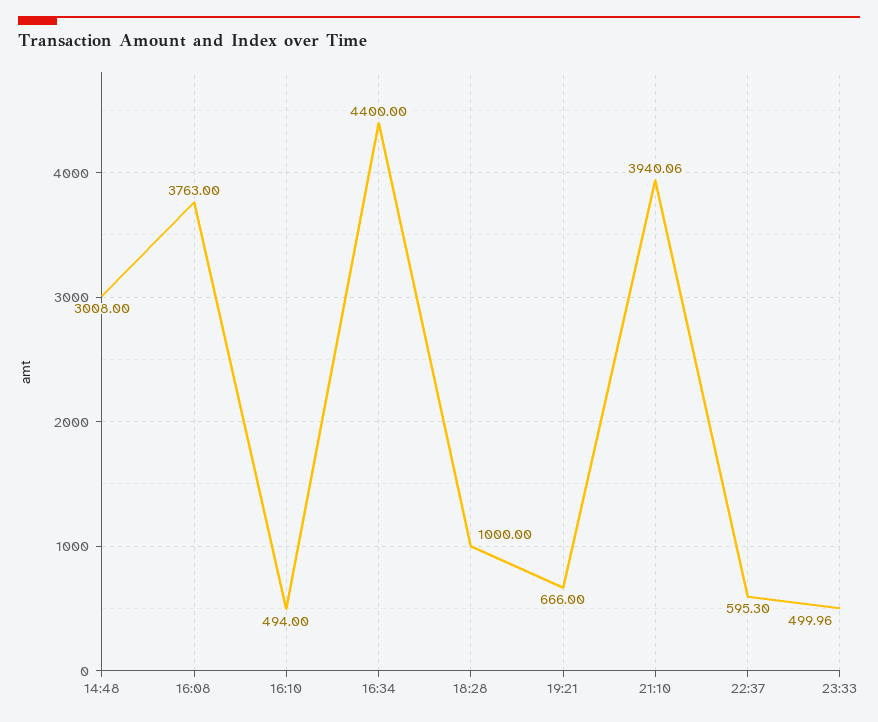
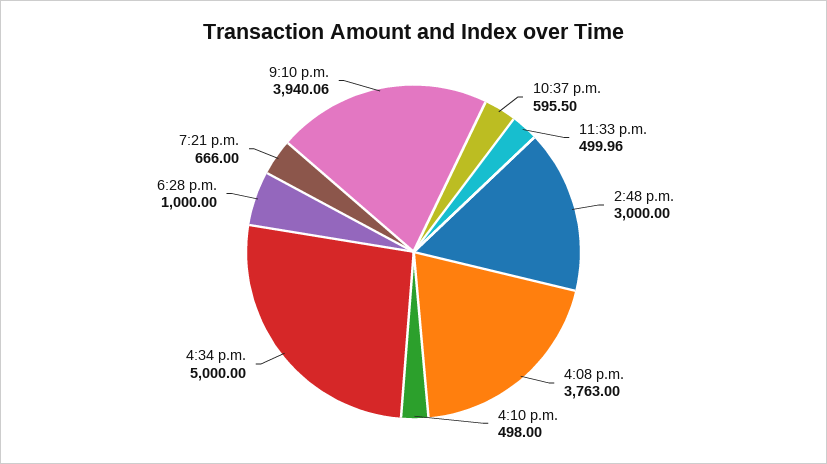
  {
-   "14:48": 3008,
+   "14:48": 3000,
    "16:08": 3763,
-   "16:10": 494,
+   "16:10": 498,
-   "16:34": 4400,
+   "16:34": 5000,
    "18:28": 1000,
    "19:21": 666,
    "21:10": 3940.06,
-   "22:37": 595.3,
+   "22:37": 595.5,
    "23:33": 499.96
  }

